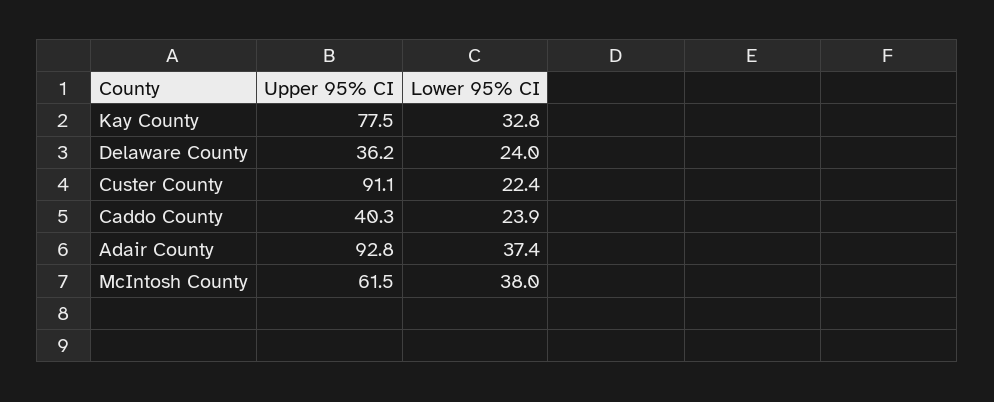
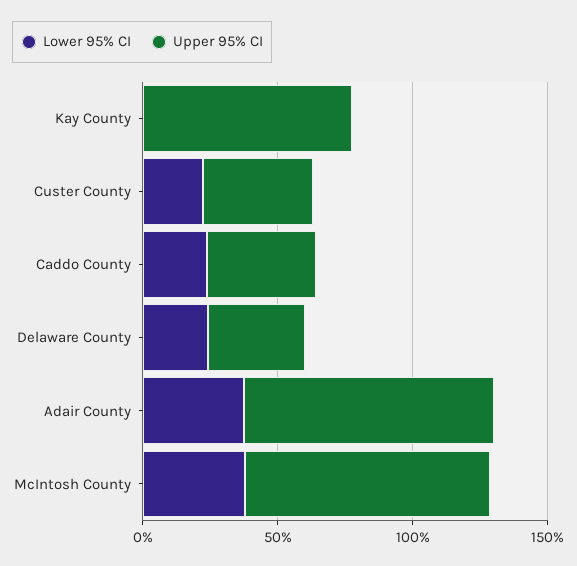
  {
    "Upper 95% CI": {
      "Kay County": 77.5,
      "Delaware County": 36.2,
-     "Custer County": 91.1,
+     "Custer County": 40,
      "Caddo County": 40.3,
      "Adair County": 92.8,
-     "McIntosh County": 61.5
+     "McIntosh County": 90
    },
    "Lower 95% CI": {
-     "Kay County": 32.8,
+     "Kay County": 0,
      "Delaware County": 24,
      "Custer County": 22.4,
      "Caddo County": 23.9,
      "Adair County": 37.4,
      "McIntosh County": 38
    }
  }

